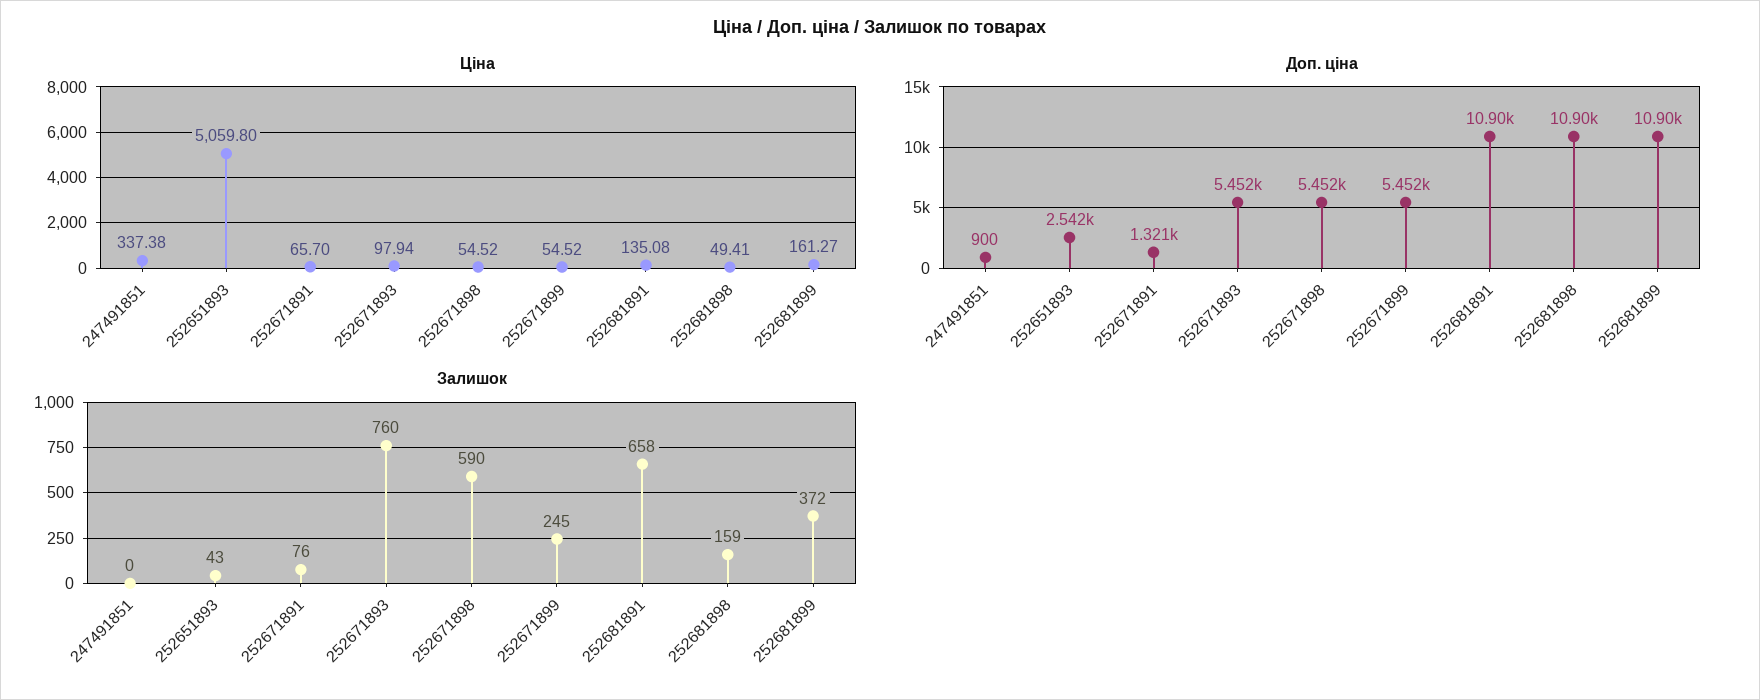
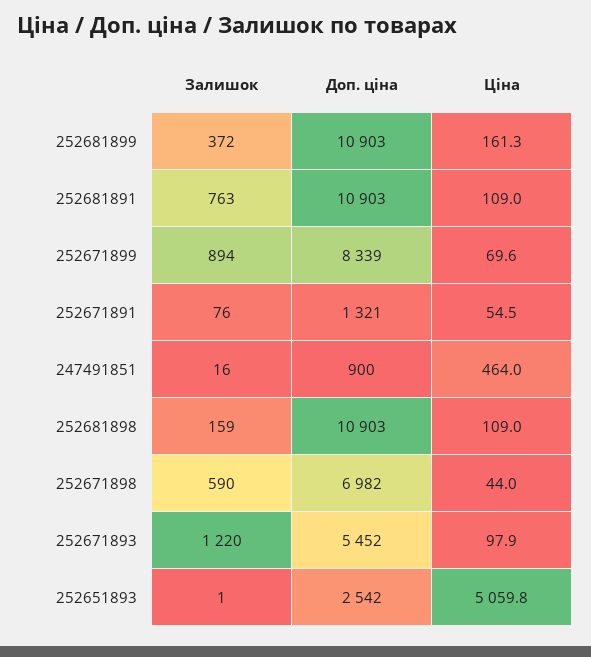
  {
    "Ціна": {
-     "247491851": 337.38,
+     "247491851": 464,
      "252651893": 5059.8,
-     "252671891": 65.7,
+     "252671891": 54.5,
      "252671893": 97.94,
-     "252671898": 54.52,
+     "252671898": 44,
-     "252671899": 54.52,
+     "252671899": 69.6,
-     "252681891": 135.08,
+     "252681891": 109,
-     "252681898": 49.41,
+     "252681898": 109,
      "252681899": 161.27
    },
    "Доп. ціна": {
      "247491851": 900,
      "252651893": 2542,
      "252671891": 1321,
      "252671893": 5452,
-     "252671898": 5452,
+     "252671898": 6982,
-     "252671899": 5452,
+     "252671899": 8339,
      "252681891": 10903,
      "252681898": 10903,
      "252681899": 10903
    },
    "Залишок": {
-     "247491851": 0,
+     "247491851": 16,
-     "252651893": 43,
+     "252651893": 1,
      "252671891": 76,
-     "252671893": 760,
+     "252671893": 1220,
      "252671898": 590,
-     "252671899": 245,
+     "252671899": 894,
-     "252681891": 658,
+     "252681891": 763,
      "252681898": 159,
      "252681899": 372
    }
  }

